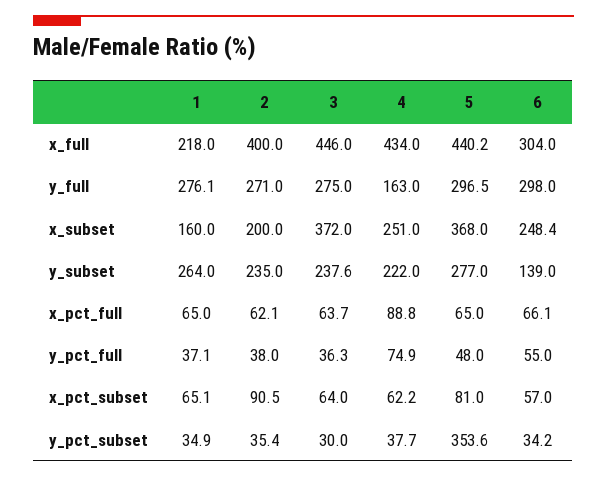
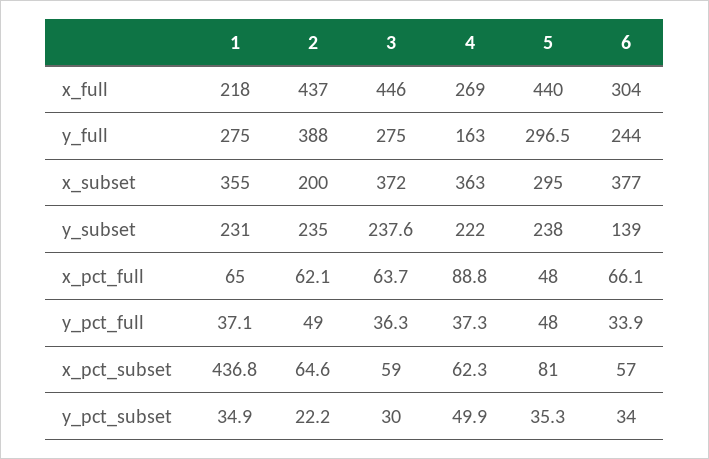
  {
    "1": {
      "x_full": 218,
-     "y_full": 276.1,
+     "y_full": 275,
-     "x_subset": 160,
+     "x_subset": 355,
-     "y_subset": 264,
+     "y_subset": 231,
      "x_pct_full": 65,
      "y_pct_full": 37.1,
-     "x_pct_subset": 65.1,
+     "x_pct_subset": 436.8,
      "y_pct_subset": 34.9
    },
    "2": {
-     "x_full": 400,
+     "x_full": 437,
-     "y_full": 271,
+     "y_full": 388,
      "x_subset": 200,
      "y_subset": 235,
      "x_pct_full": 62.1,
-     "y_pct_full": 38,
+     "y_pct_full": 49,
-     "x_pct_subset": 90.5,
+     "x_pct_subset": 64.6,
-     "y_pct_subset": 35.4
+     "y_pct_subset": 22.2
    },
    "3": {
      "x_full": 446,
      "y_full": 275,
      "x_subset": 372,
      "y_subset": 237.6,
      "x_pct_full": 63.7,
      "y_pct_full": 36.3,
-     "x_pct_subset": 64,
+     "x_pct_subset": 59,
      "y_pct_subset": 30
    },
    "4": {
-     "x_full": 434,
+     "x_full": 269,
      "y_full": 163,
-     "x_subset": 251,
+     "x_subset": 363,
      "y_subset": 222,
      "x_pct_full": 88.8,
-     "y_pct_full": 74.9,
+     "y_pct_full": 37.3,
-     "x_pct_subset": 62.2,
+     "x_pct_subset": 62.3,
-     "y_pct_subset": 37.7
+     "y_pct_subset": 49.9
    },
    "5": {
-     "x_full": 440.2,
+     "x_full": 440,
      "y_full": 296.5,
-     "x_subset": 368,
+     "x_subset": 295,
-     "y_subset": 277,
+     "y_subset": 238,
-     "x_pct_full": 65,
+     "x_pct_full": 48,
      "y_pct_full": 48,
      "x_pct_subset": 81,
-     "y_pct_subset": 353.6
+     "y_pct_subset": 35.3
    },
    "6": {
      "x_full": 304,
-     "y_full": 298,
+     "y_full": 244,
-     "x_subset": 248.4,
+     "x_subset": 377,
      "y_subset": 139,
      "x_pct_full": 66.1,
-     "y_pct_full": 55,
+     "y_pct_full": 33.9,
      "x_pct_subset": 57,
-     "y_pct_subset": 34.2
+     "y_pct_subset": 34
    }
  }

